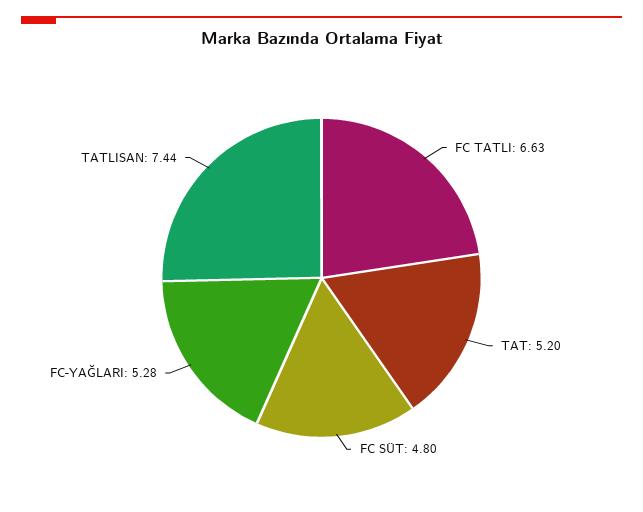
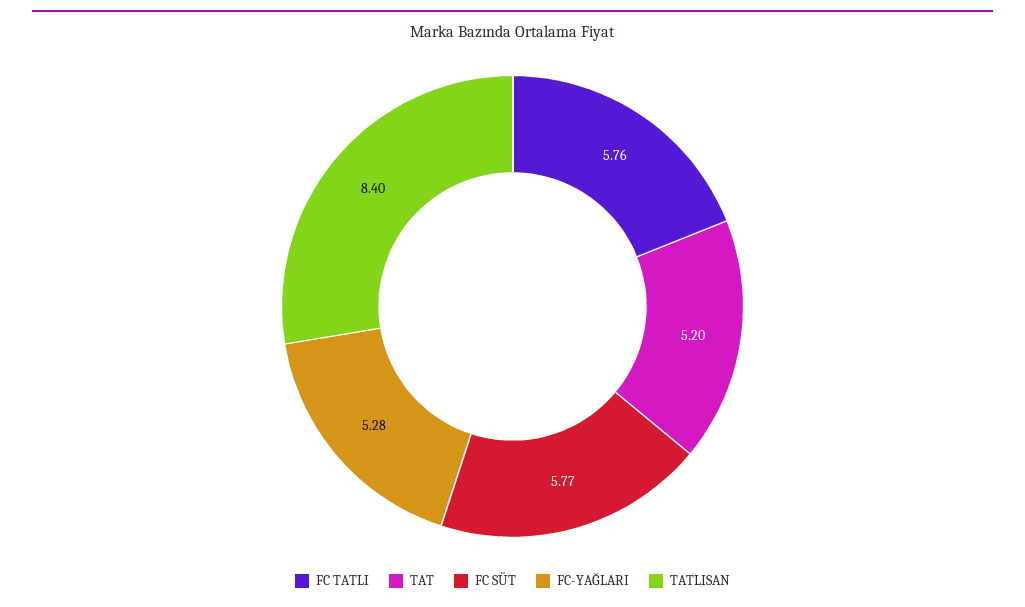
  {
-   "FC TATLI": 6.63,
+   "FC TATLI": 5.76,
    "TAT": 5.2,
-   "FC SÜT": 4.8,
+   "FC SÜT": 5.77,
    "FC-YAĞLARI": 5.28,
-   "TATLISAN": 7.44
+   "TATLISAN": 8.4
  }

